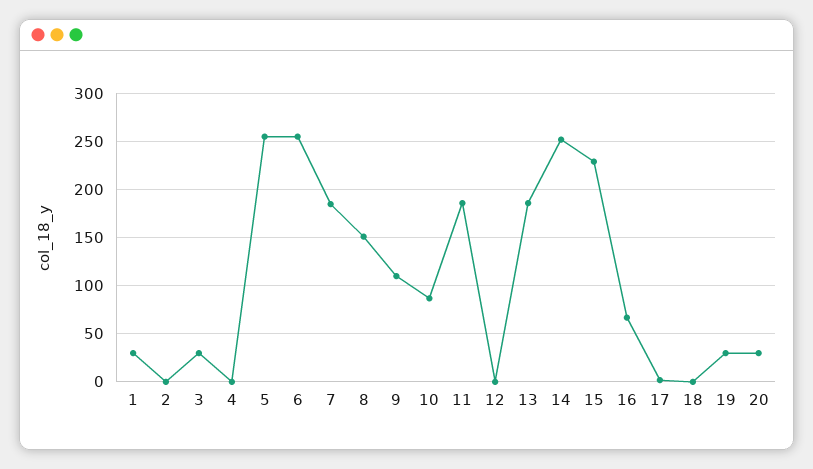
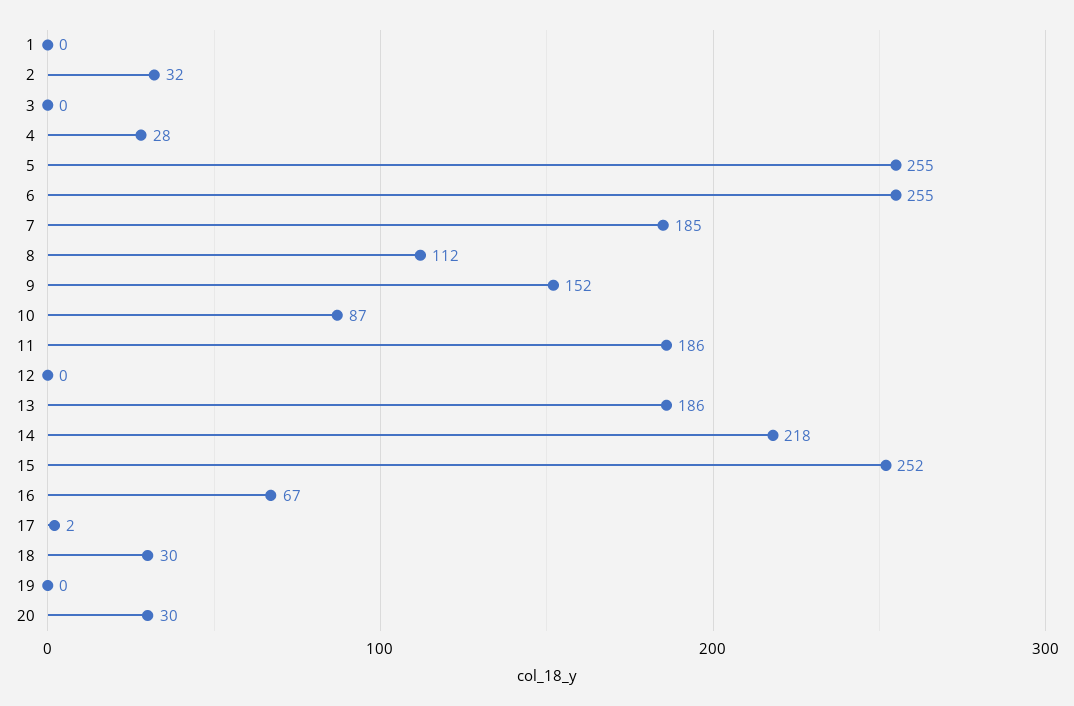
  {
-   "1": 30,
+   "1": 0,
-   "2": 0,
+   "2": 32,
-   "3": 30,
+   "3": 0,
-   "4": 0,
+   "4": 28,
    "5": 255,
    "6": 255,
    "7": 185,
-   "8": 150,
+   "8": 112,
-   "9": 110,
+   "9": 152,
    "10": 87,
    "11": 186,
    "12": 0,
    "13": 186,
-   "14": 250,
+   "14": 218,
-   "15": 230,
+   "15": 252,
    "16": 67,
    "17": 2,
-   "18": 0,
+   "18": 30,
-   "19": 30,
+   "19": 0,
    "20": 30
  }

